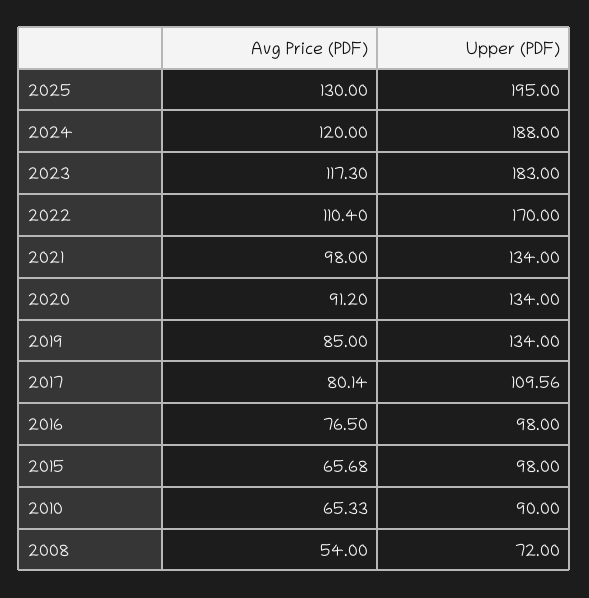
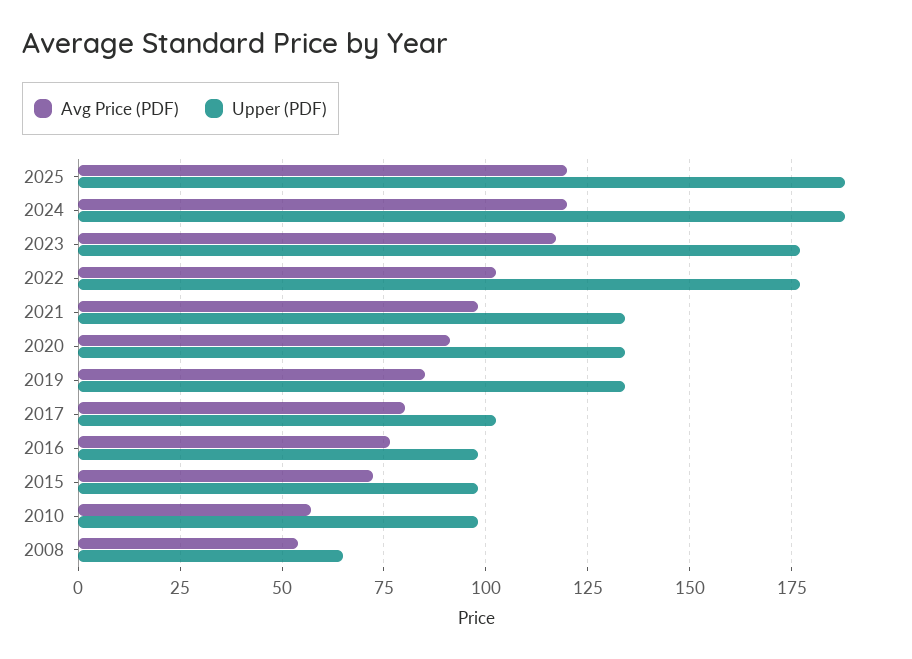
  {
    "Avg Price (PDF)": {
-     "2025": 130,
+     "2025": 120,
      "2024": 120,
      "2023": 117.3,
-     "2022": 110.4,
+     "2022": 102.5,
      "2021": 98,
      "2020": 91.2,
      "2019": 85,
      "2017": 80.14,
      "2016": 76.5,
-     "2015": 65.68,
+     "2015": 72.5,
-     "2010": 65.33,
+     "2010": 57.5,
      "2008": 54
    },
    "Upper (PDF)": {
-     "2025": 195,
+     "2025": 187.5,
      "2024": 188,
-     "2023": 183,
+     "2023": 177.5,
-     "2022": 170,
+     "2022": 177.5,
      "2021": 134,
      "2020": 134,
      "2019": 134,
-     "2017": 109.56,
+     "2017": 102.5,
      "2016": 98,
      "2015": 98,
-     "2010": 90,
+     "2010": 97.5,
-     "2008": 72
+     "2008": 65
    }
  }

